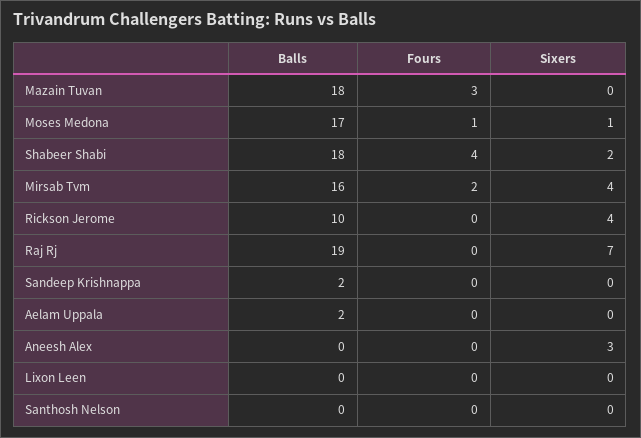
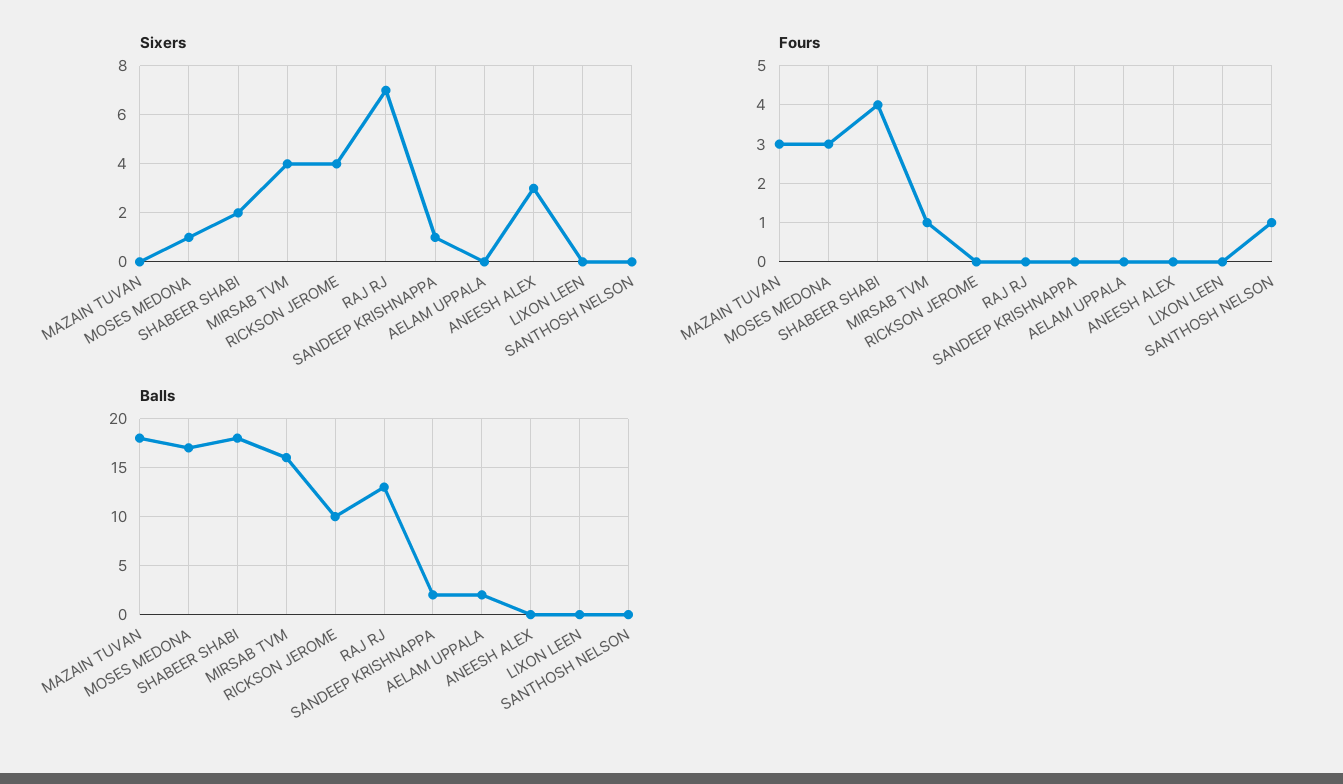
  {
    "Balls": {
      "Mazain Tuvan": 18,
      "Moses Medona": 17,
      "Shabeer Shabi": 18,
      "Mirsab Tvm": 16,
      "Rickson Jerome": 10,
-     "Raj Rj": 19,
+     "Raj Rj": 13,
      "Sandeep Krishnappa": 2,
      "Aelam Uppala": 2,
      "Aneesh Alex": 0,
      "Lixon Leen": 0,
      "Santhosh Nelson": 0
    },
    "Fours": {
      "Mazain Tuvan": 3,
-     "Moses Medona": 1,
+     "Moses Medona": 3,
      "Shabeer Shabi": 4,
-     "Mirsab Tvm": 2,
+     "Mirsab Tvm": 1,
      "Rickson Jerome": 0,
      "Raj Rj": 0,
      "Sandeep Krishnappa": 0,
      "Aelam Uppala": 0,
      "Aneesh Alex": 0,
      "Lixon Leen": 0,
-     "Santhosh Nelson": 0
+     "Santhosh Nelson": 1
    },
    "Sixers": {
      "Mazain Tuvan": 0,
      "Moses Medona": 1,
      "Shabeer Shabi": 2,
      "Mirsab Tvm": 4,
      "Rickson Jerome": 4,
      "Raj Rj": 7,
-     "Sandeep Krishnappa": 0,
+     "Sandeep Krishnappa": 1,
      "Aelam Uppala": 0,
      "Aneesh Alex": 3,
      "Lixon Leen": 0,
      "Santhosh Nelson": 0
    }
  }

